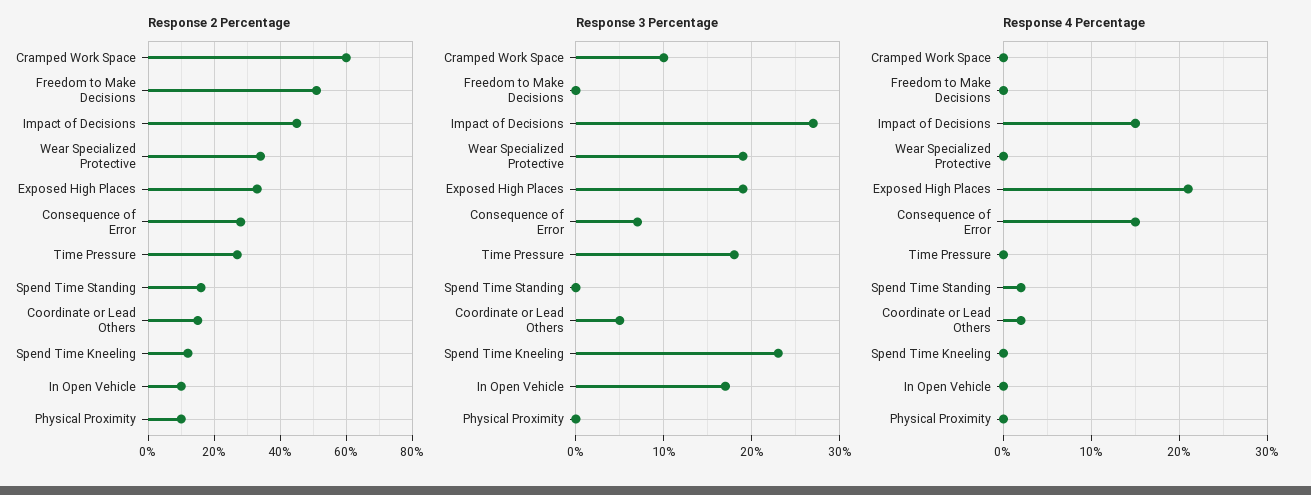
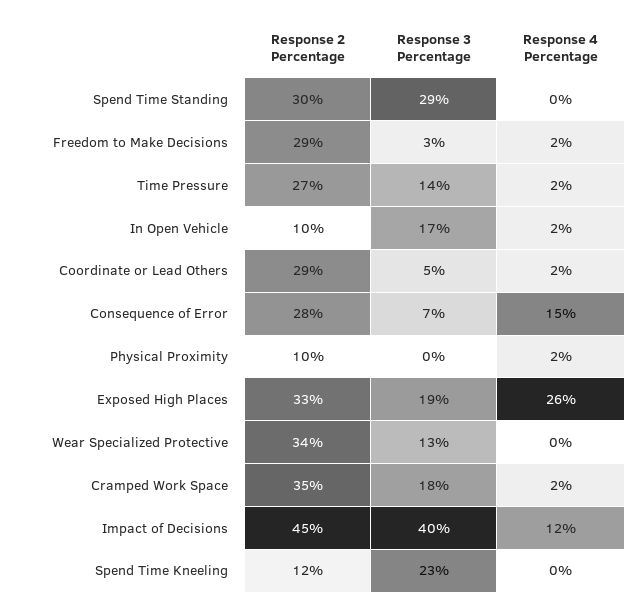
  {
    "Response 2 Percentage": {
-     "Cramped Work Space": 60,
+     "Cramped Work Space": 35,
-     "Freedom to Make Decisions": 50,
+     "Freedom to Make Decisions": 29,
      "Impact of Decisions": 45,
      "Wear Specialized Protective": 34,
      "Exposed High Places": 33,
      "Consequence of Error": 28,
      "Time Pressure": 27,
-     "Spend Time Standing": 15,
+     "Spend Time Standing": 30,
-     "Coordinate or Lead Others": 15,
+     "Coordinate or Lead Others": 29,
      "Spend Time Kneeling": 12,
      "In Open Vehicle": 10,
      "Physical Proximity": 10
    },
    "Response 3 Percentage": {
-     "Cramped Work Space": 10,
+     "Cramped Work Space": 18,
-     "Freedom to Make Decisions": 0,
+     "Freedom to Make Decisions": 3,
-     "Impact of Decisions": 27,
+     "Impact of Decisions": 40,
-     "Wear Specialized Protective": 19,
+     "Wear Specialized Protective": 13,
      "Exposed High Places": 19,
      "Consequence of Error": 7,
-     "Time Pressure": 18,
+     "Time Pressure": 14,
-     "Spend Time Standing": 0,
+     "Spend Time Standing": 29,
      "Coordinate or Lead Others": 5,
      "Spend Time Kneeling": 23,
      "In Open Vehicle": 17,
      "Physical Proximity": 0
    },
    "Response 4 Percentage": {
-     "Cramped Work Space": 0,
+     "Cramped Work Space": 2,
-     "Freedom to Make Decisions": 0,
+     "Freedom to Make Decisions": 2,
-     "Impact of Decisions": 15,
+     "Impact of Decisions": 12,
      "Wear Specialized Protective": 0,
-     "Exposed High Places": 21,
+     "Exposed High Places": 26,
      "Consequence of Error": 15,
-     "Time Pressure": 0,
+     "Time Pressure": 2,
-     "Spend Time Standing": 2,
+     "Spend Time Standing": 0,
      "Coordinate or Lead Others": 2,
      "Spend Time Kneeling": 0,
-     "In Open Vehicle": 0,
+     "In Open Vehicle": 2,
-     "Physical Proximity": 0
+     "Physical Proximity": 2
    }
  }

